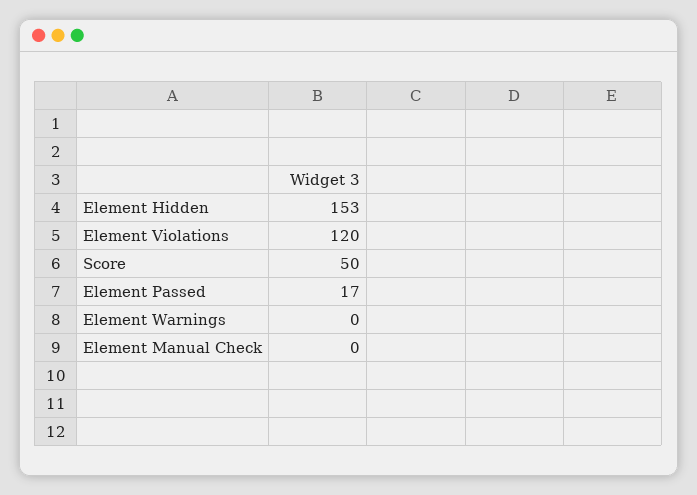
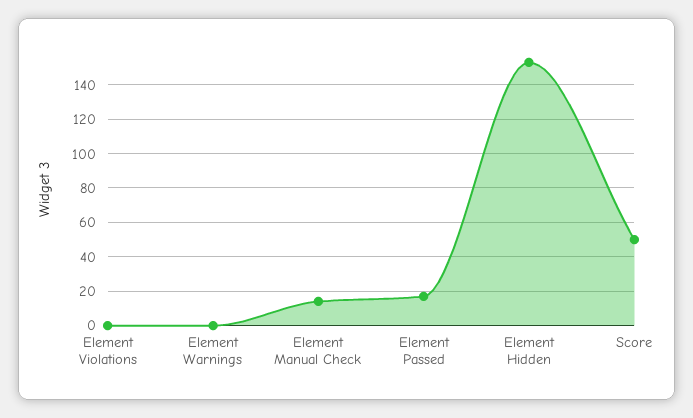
  {
    "Element Hidden": 153,
-   "Element Violations": 120,
+   "Element Violations": 0,
    "Score": 50,
    "Element Passed": 17,
    "Element Warnings": 0,
-   "Element Manual Check": 0
+   "Element Manual Check": 15
  }

